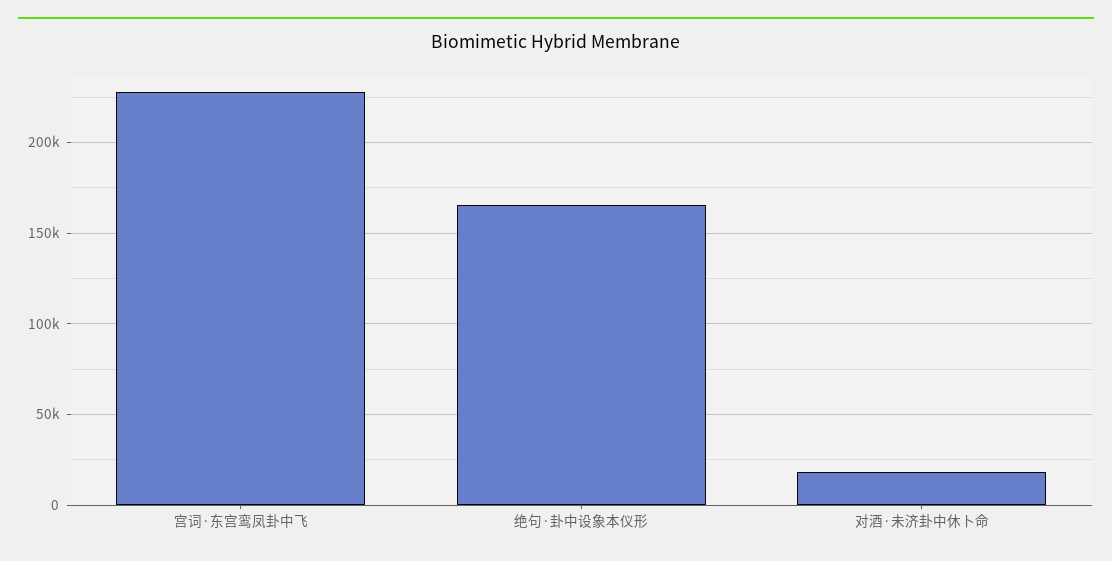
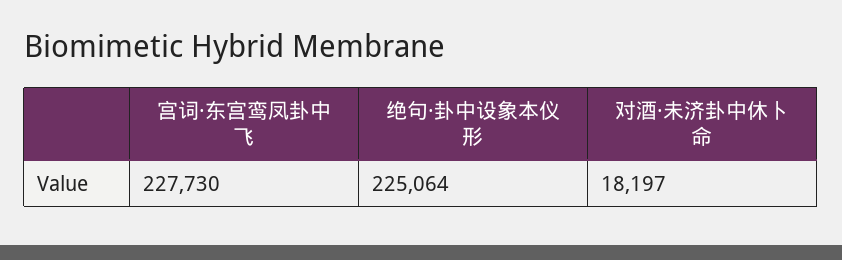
  {
    "宫词·东宫鸾凤卦中飞": 227730,
-   "绝句·卦中设象本仪形": 165000,
+   "绝句·卦中设象本仪形": 225064,
    "对酒·未济卦中休卜命": 18197
  }

